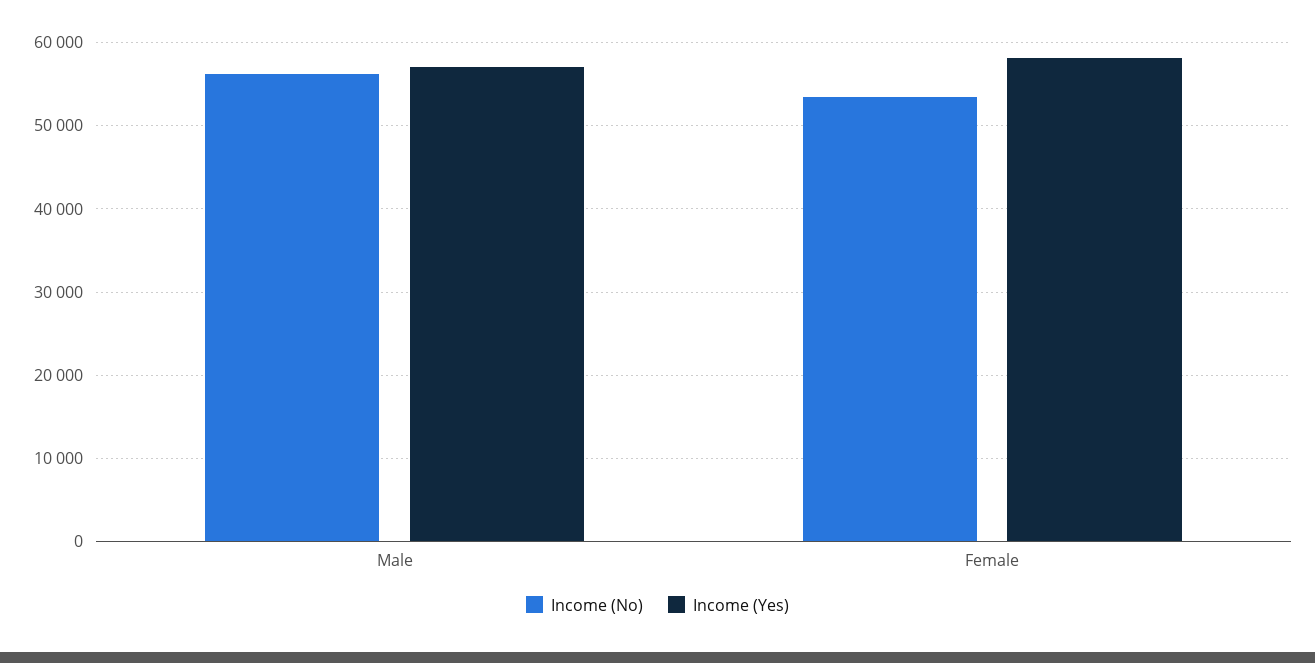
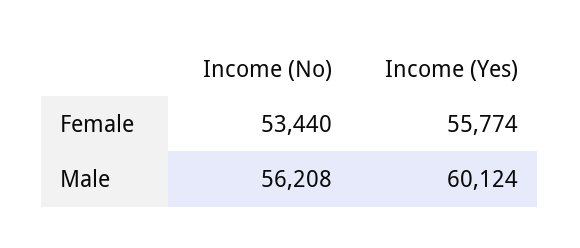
  {
    "Income (No)": {
      "Male": 56208,
      "Female": 53440
    },
    "Income (Yes)": {
-     "Male": 57000,
+     "Male": 60124,
-     "Female": 58000
+     "Female": 55774
    }
  }

